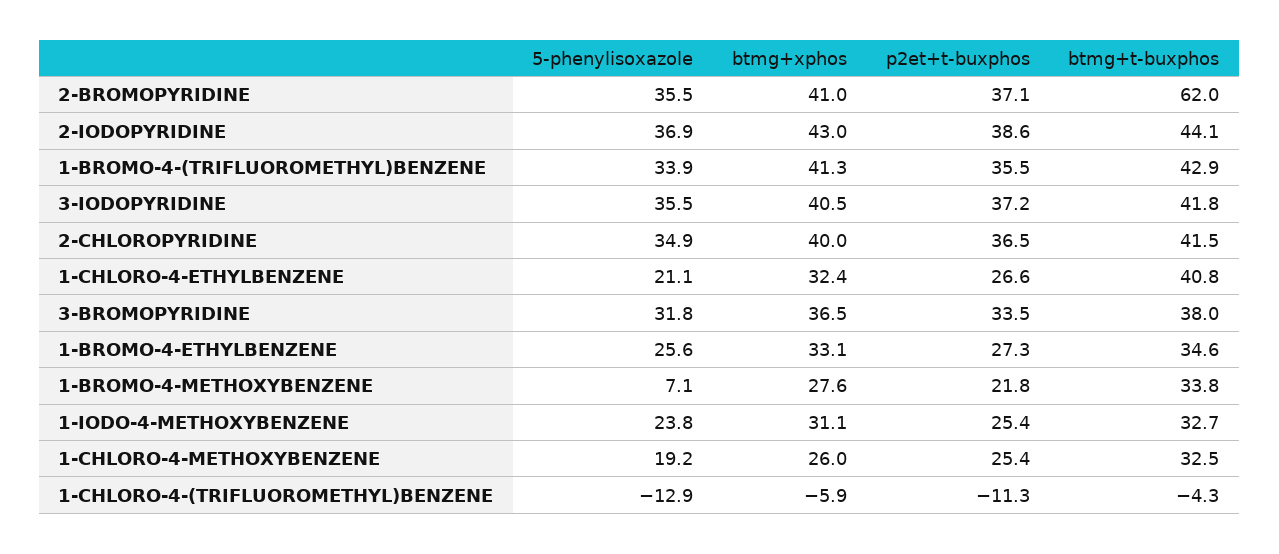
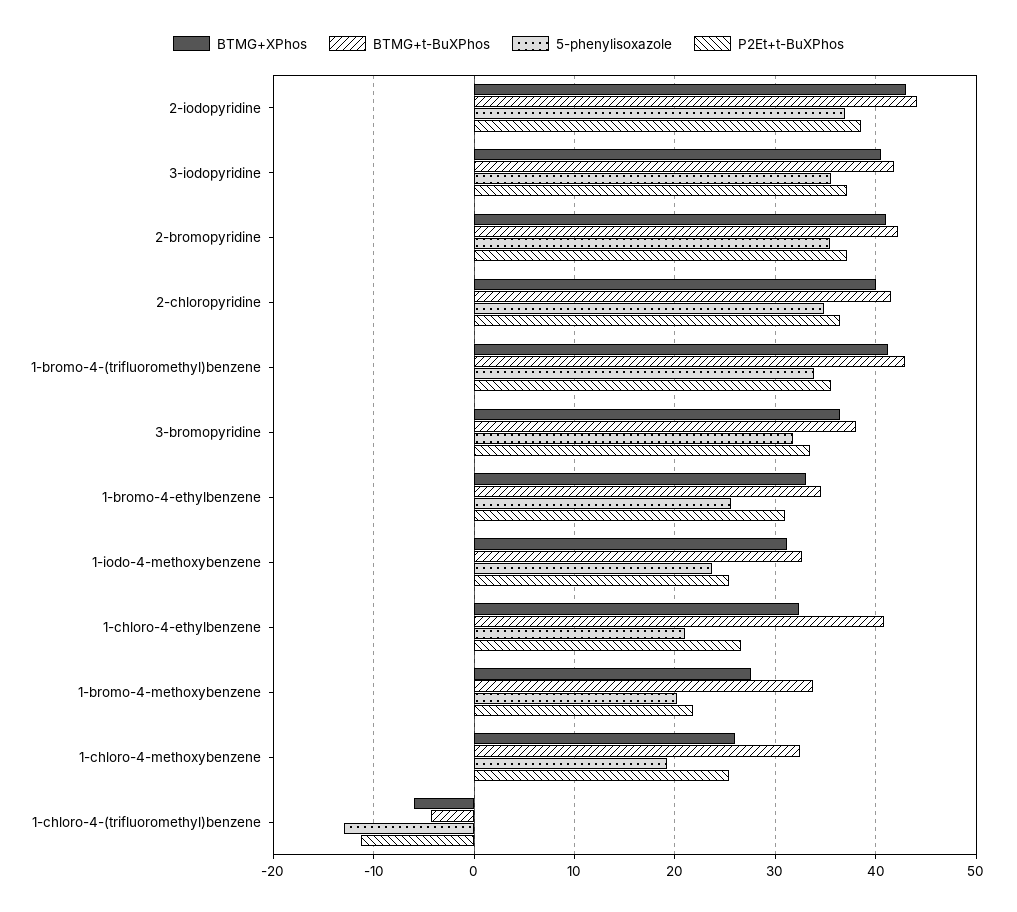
  {
    "5-phenylisoxazole": {
      "2-BROMOPYRIDINE": 35.5,
      "2-IODOPYRIDINE": 36.9,
      "1-BROMO-4-(TRIFLUOROMETHYL)BENZENE": 33.9,
      "3-IODOPYRIDINE": 35.5,
      "2-CHLOROPYRIDINE": 34.9,
      "1-CHLORO-4-ETHYLBENZENE": 21.1,
      "3-BROMOPYRIDINE": 31.8,
      "1-BROMO-4-ETHYLBENZENE": 25.6,
-     "1-BROMO-4-METHOXYBENZENE": 7.1,
+     "1-BROMO-4-METHOXYBENZENE": 20,
      "1-IODO-4-METHOXYBENZENE": 23.8,
      "1-CHLORO-4-METHOXYBENZENE": 19.2,
      "1-CHLORO-4-(TRIFLUOROMETHYL)BENZENE": -12.9
    },
    "btmg+xphos": {
      "2-BROMOPYRIDINE": 41,
      "2-IODOPYRIDINE": 43,
      "1-BROMO-4-(TRIFLUOROMETHYL)BENZENE": 41.3,
      "3-IODOPYRIDINE": 40.5,
      "2-CHLOROPYRIDINE": 40,
      "1-CHLORO-4-ETHYLBENZENE": 32.4,
      "3-BROMOPYRIDINE": 36.5,
      "1-BROMO-4-ETHYLBENZENE": 33.1,
      "1-BROMO-4-METHOXYBENZENE": 27.6,
      "1-IODO-4-METHOXYBENZENE": 31.1,
      "1-CHLORO-4-METHOXYBENZENE": 26,
      "1-CHLORO-4-(TRIFLUOROMETHYL)BENZENE": -5.9
    },
    "p2et+t-buxphos": {
      "2-BROMOPYRIDINE": 37.1,
      "2-IODOPYRIDINE": 38.6,
      "1-BROMO-4-(TRIFLUOROMETHYL)BENZENE": 35.5,
      "3-IODOPYRIDINE": 37.2,
      "2-CHLOROPYRIDINE": 36.5,
      "1-CHLORO-4-ETHYLBENZENE": 26.6,
      "3-BROMOPYRIDINE": 33.5,
-     "1-BROMO-4-ETHYLBENZENE": 27.3,
+     "1-BROMO-4-ETHYLBENZENE": 31,
      "1-BROMO-4-METHOXYBENZENE": 21.8,
      "1-IODO-4-METHOXYBENZENE": 25.4,
      "1-CHLORO-4-METHOXYBENZENE": 25.4,
      "1-CHLORO-4-(TRIFLUOROMETHYL)BENZENE": -11.3
    },
    "btmg+t-buxphos": {
-     "2-BROMOPYRIDINE": 62,
+     "2-BROMOPYRIDINE": 42,
      "2-IODOPYRIDINE": 44.1,
      "1-BROMO-4-(TRIFLUOROMETHYL)BENZENE": 42.9,
      "3-IODOPYRIDINE": 41.8,
      "2-CHLOROPYRIDINE": 41.5,
      "1-CHLORO-4-ETHYLBENZENE": 40.8,
      "3-BROMOPYRIDINE": 38,
      "1-BROMO-4-ETHYLBENZENE": 34.6,
      "1-BROMO-4-METHOXYBENZENE": 33.8,
      "1-IODO-4-METHOXYBENZENE": 32.7,
      "1-CHLORO-4-METHOXYBENZENE": 32.5,
      "1-CHLORO-4-(TRIFLUOROMETHYL)BENZENE": -4.3
    }
  }

